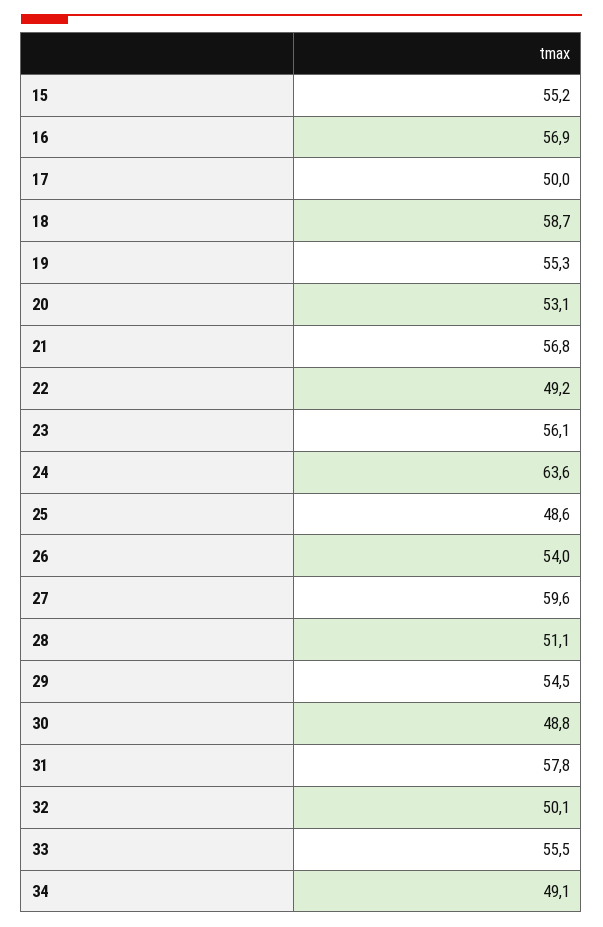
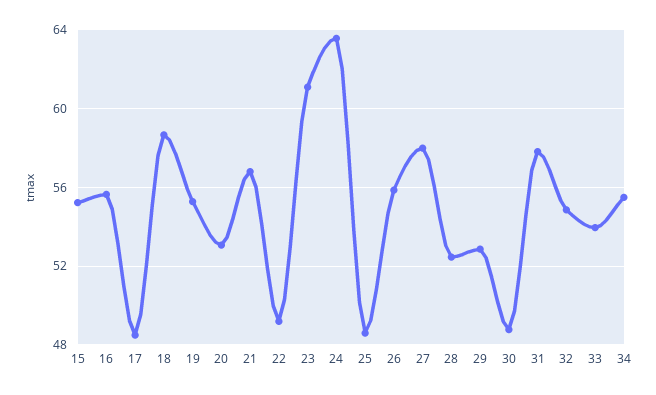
  {
    "15": 55.2,
-   "16": 56.9,
+   "16": 55.5,
-   "17": 50,
+   "17": 48.5,
    "18": 58.7,
    "19": 55.3,
    "20": 53.1,
    "21": 56.8,
    "22": 49.2,
-   "23": 56.1,
+   "23": 61,
    "24": 63.6,
    "25": 48.6,
-   "26": 54,
+   "26": 56,
-   "27": 59.6,
+   "27": 58,
-   "28": 51.1,
+   "28": 52.5,
-   "29": 54.5,
+   "29": 53,
    "30": 48.8,
    "31": 57.8,
-   "32": 50.1,
+   "32": 55,
-   "33": 55.5,
+   "33": 54,
-   "34": 49.1
+   "34": 55.5
  }

